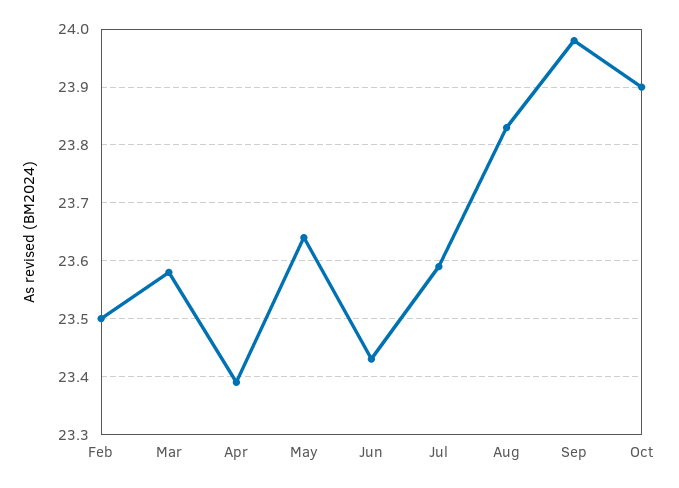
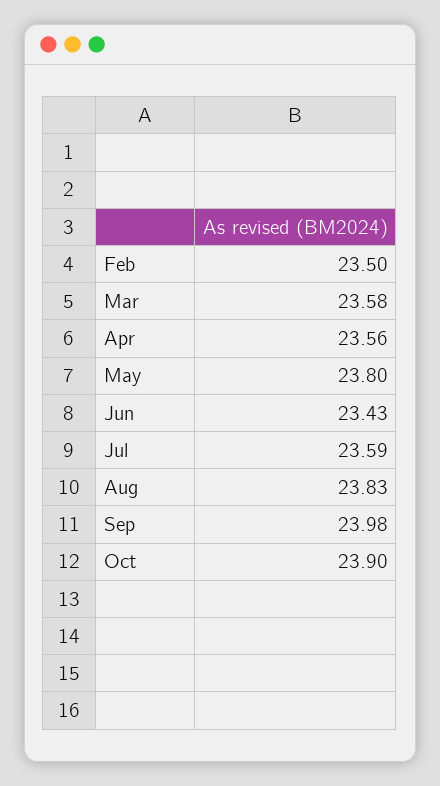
  {
    "Feb": 23.5,
    "Mar": 23.58,
-   "Apr": 23.4,
+   "Apr": 23.56,
-   "May": 23.65,
+   "May": 23.8,
    "Jun": 23.43,
    "Jul": 23.59,
    "Aug": 23.83,
    "Sep": 23.98,
    "Oct": 23.9
  }

